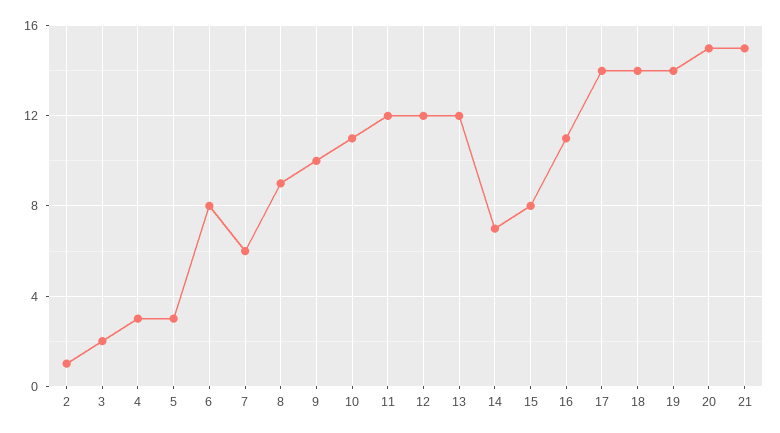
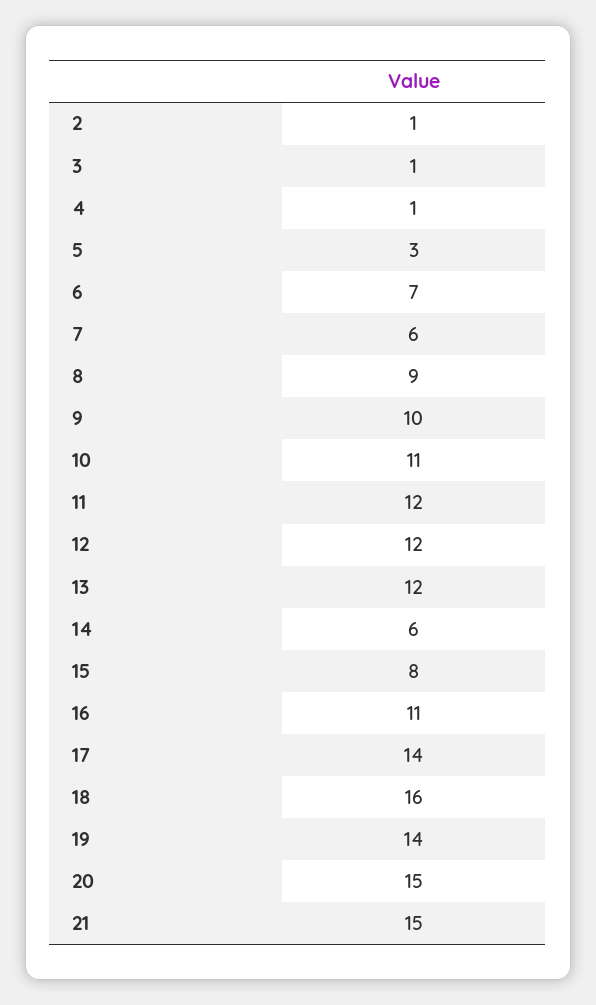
  {
    "2": 1,
-   "3": 2,
+   "3": 1,
-   "4": 3,
+   "4": 1,
    "5": 3,
-   "6": 8,
+   "6": 7,
    "7": 6,
    "8": 9,
    "9": 10,
    "10": 11,
    "11": 12,
    "12": 12,
    "13": 12,
-   "14": 7,
+   "14": 6,
    "15": 8,
    "16": 11,
    "17": 14,
-   "18": 14,
+   "18": 16,
    "19": 14,
    "20": 15,
    "21": 15
  }

